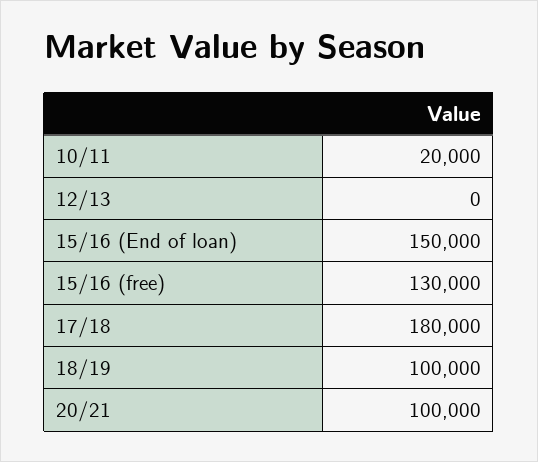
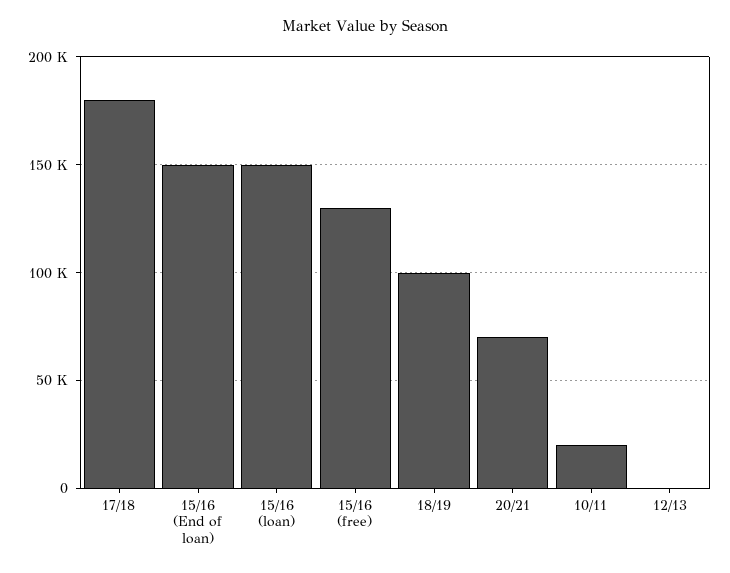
  {
    "10/11": 20000,
    "12/13": 0,
    "15/16 (End of loan)": 150000,
    "15/16 (free)": 130000,
    "17/18": 180000,
    "18/19": 100000,
-   "20/21": 100000
+   "20/21": 70000,
+   "15/16 (loan)": 150000
  }

